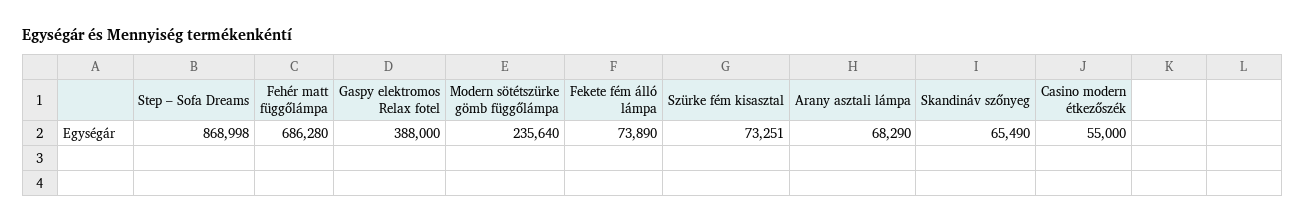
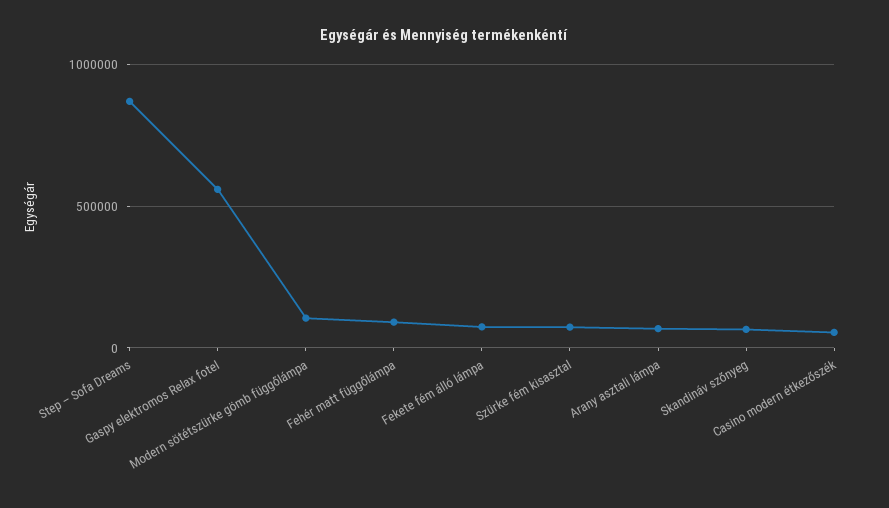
  {
    "Step – Sofa Dreams": 868998,
-   "Fehér matt függőlámpa": 686280,
+   "Fehér matt függőlámpa": 100000,
-   "Gaspy elektromos Relax fotel": 388000,
+   "Gaspy elektromos Relax fotel": 550000,
-   "Modern sötétszürke gömb függőlámpa": 235640,
+   "Modern sötétszürke gömb függőlámpa": 100000,
    "Fekete fém álló lámpa": 73890,
    "Szürke fém kisasztal": 73251,
    "Arany asztali lámpa": 68290,
    "Skandináv szőnyeg": 65490,
    "Casino modern étkezőszék": 55000
  }

